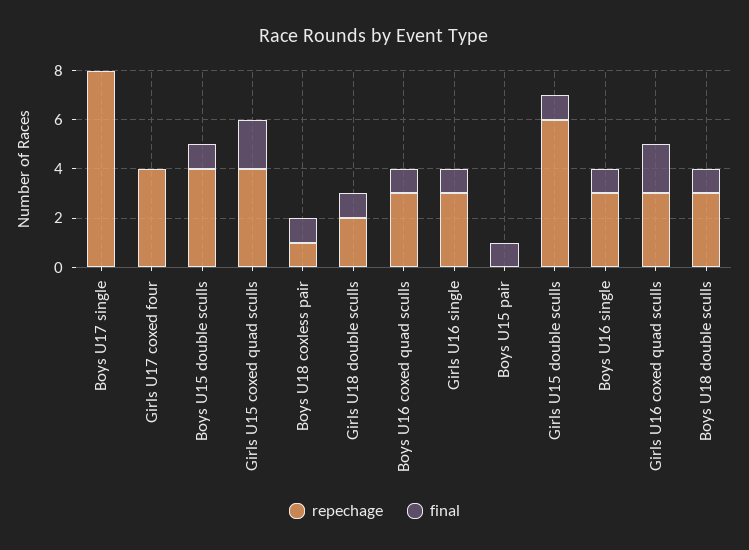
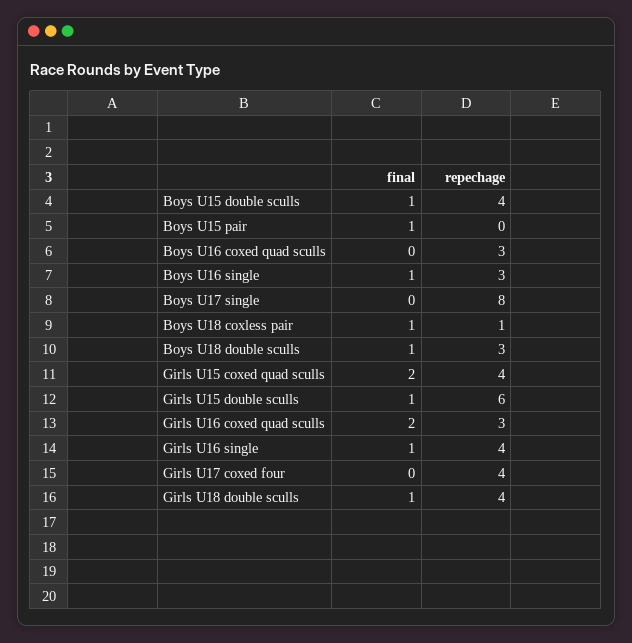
  {
    "repechage": {
      "Boys U17 single": 8,
      "Girls U17 coxed four": 4,
      "Boys U15 double sculls": 4,
      "Girls U15 coxed quad sculls": 4,
      "Boys U18 coxless pair": 1,
-     "Girls U18 double sculls": 2,
+     "Girls U18 double sculls": 4,
      "Boys U16 coxed quad sculls": 3,
-     "Girls U16 single": 3,
+     "Girls U16 single": 4,
      "Boys U15 pair": 0,
      "Girls U15 double sculls": 6,
      "Boys U16 single": 3,
      "Girls U16 coxed quad sculls": 3,
      "Boys U18 double sculls": 3
    },
    "final": {
      "Boys U17 single": 0,
      "Girls U17 coxed four": 0,
      "Boys U15 double sculls": 1,
      "Girls U15 coxed quad sculls": 2,
      "Boys U18 coxless pair": 1,
      "Girls U18 double sculls": 1,
-     "Boys U16 coxed quad sculls": 1,
+     "Boys U16 coxed quad sculls": 0,
      "Girls U16 single": 1,
      "Boys U15 pair": 1,
      "Girls U15 double sculls": 1,
      "Boys U16 single": 1,
      "Girls U16 coxed quad sculls": 2,
      "Boys U18 double sculls": 1
    }
  }

